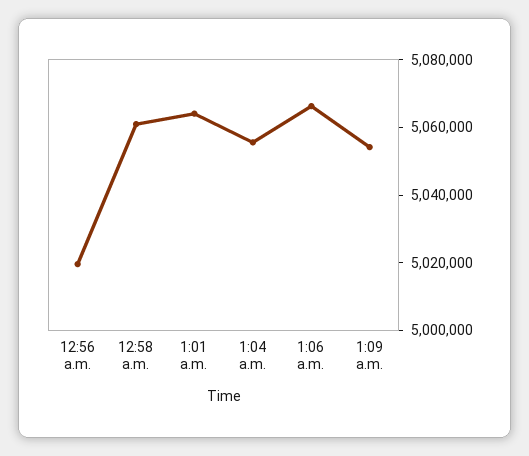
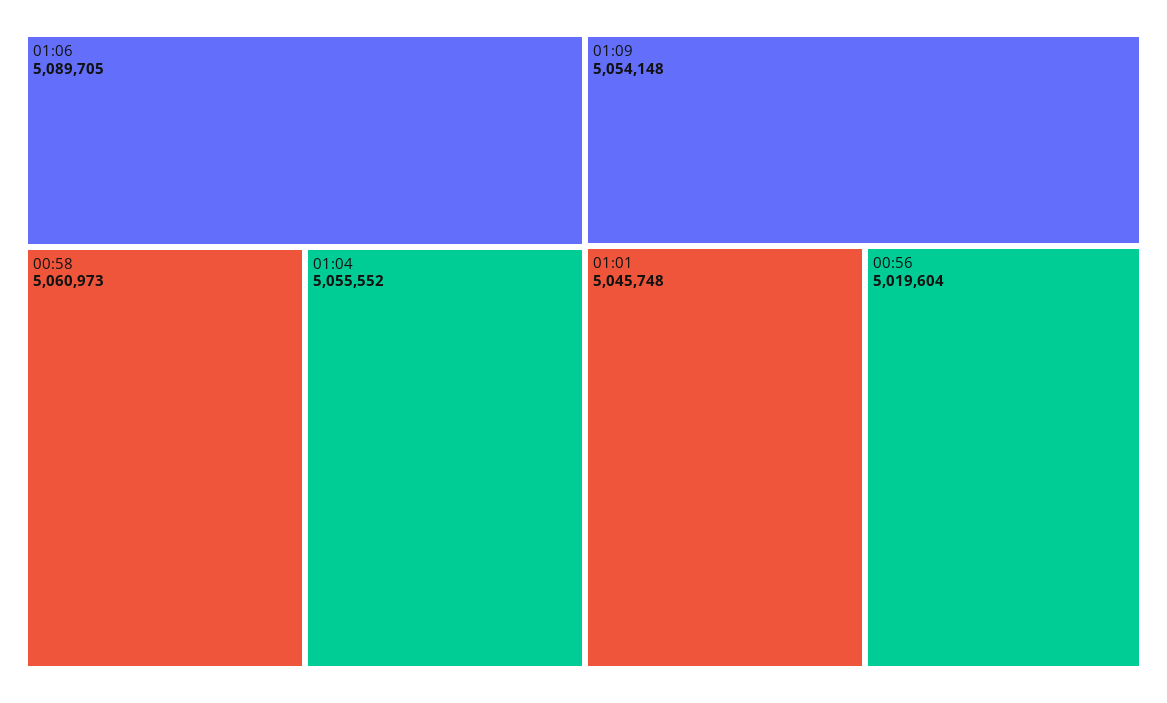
  {
    "12:56 a.m.": 5019604,
    "12:58 a.m.": 5060973,
-   "1:01 a.m.": 5065000,
+   "1:01 a.m.": 5045748,
    "1:04 a.m.": 5055552,
-   "1:06 a.m.": 5065000,
+   "1:06 a.m.": 5089705,
    "1:09 a.m.": 5054148
  }

